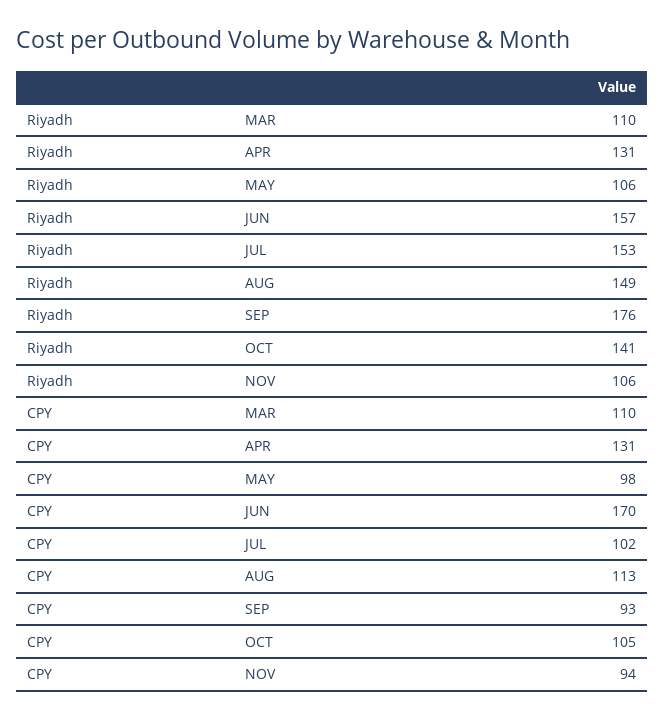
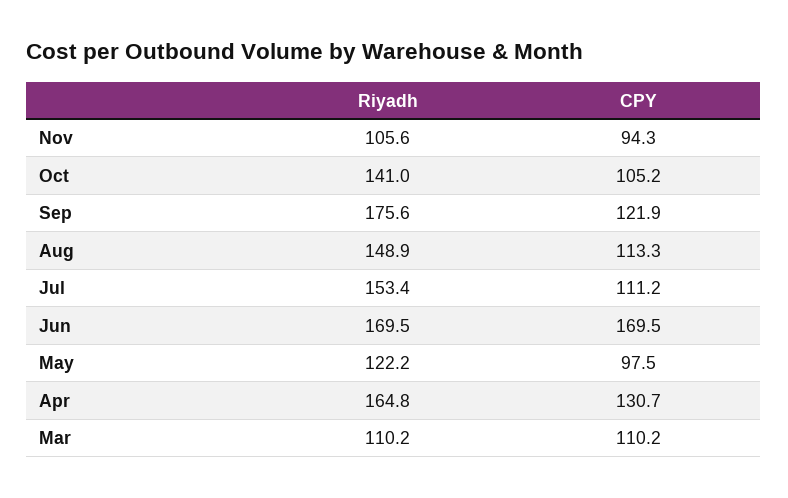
  {
    "Riyadh": {
      "MAR": 110.2,
-     "APR": 131,
+     "APR": 164.8,
-     "MAY": 106,
+     "MAY": 122.2,
-     "JUN": 157,
+     "JUN": 169.5,
      "JUL": 153.4,
      "AUG": 148.9,
      "SEP": 175.6,
      "OCT": 141,
      "NOV": 105.6
    },
    "CPY": {
      "MAR": 110.2,
      "APR": 130.7,
      "MAY": 97.5,
      "JUN": 169.5,
-     "JUL": 102,
+     "JUL": 111.2,
      "AUG": 113.3,
-     "SEP": 93,
+     "SEP": 121.9,
      "OCT": 105.2,
      "NOV": 94.3
    }
  }

